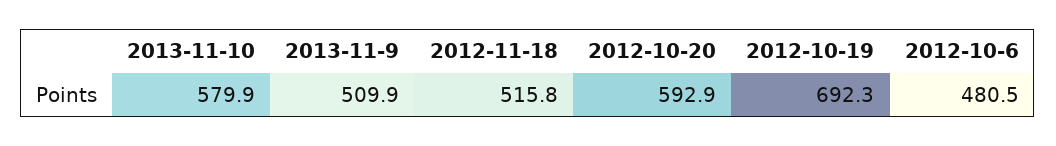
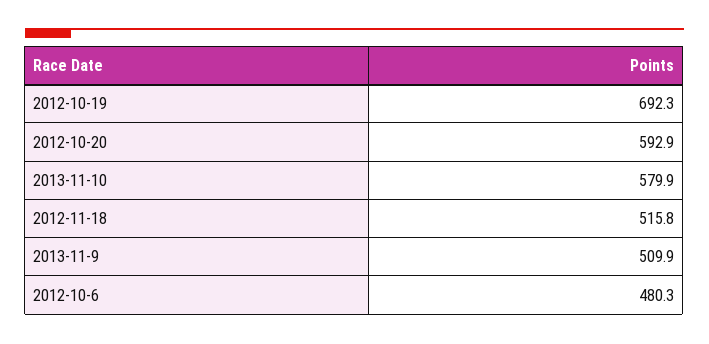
  {
    "2013-11-10": 579.9,
    "2013-11-9": 509.9,
    "2012-11-18": 515.8,
    "2012-10-20": 592.9,
    "2012-10-19": 692.3,
-   "2012-10-6": 480.5
+   "2012-10-6": 480.3
  }

